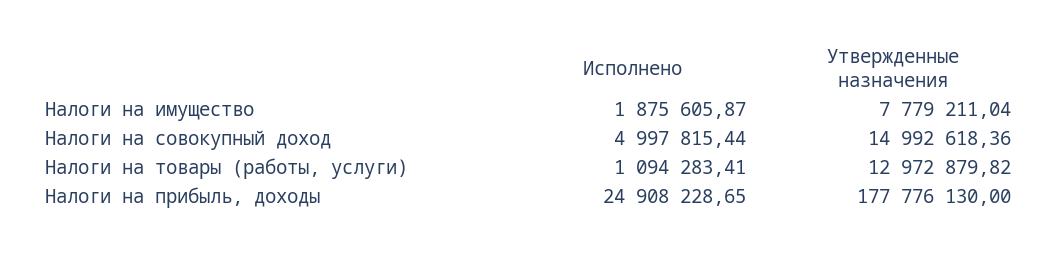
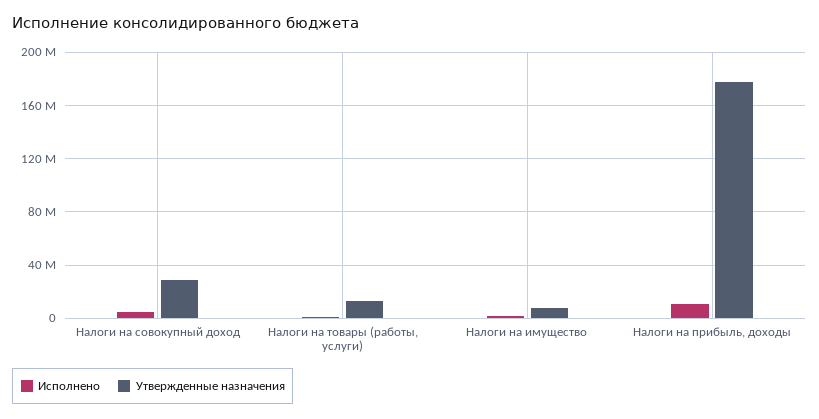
  {
    "Исполнено": {
      "Налоги на имущество": 1875605.87,
      "Налоги на совокупный доход": 4997815.44,
      "Налоги на товары (работы, услуги)": 1094283.41,
-     "Налоги на прибыль, доходы": 24908228.65
+     "Налоги на прибыль, доходы": 10000000
    },
    "Утвержденные назначения": {
      "Налоги на имущество": 7779211.04,
-     "Налоги на совокупный доход": 14992618.36,
+     "Налоги на совокупный доход": 30000000,
      "Налоги на товары (работы, услуги)": 12972879.82,
      "Налоги на прибыль, доходы": 177776130
    }
  }

